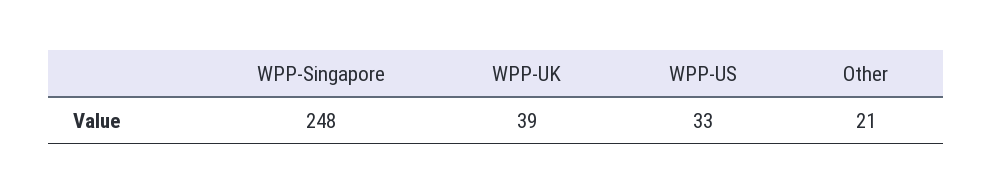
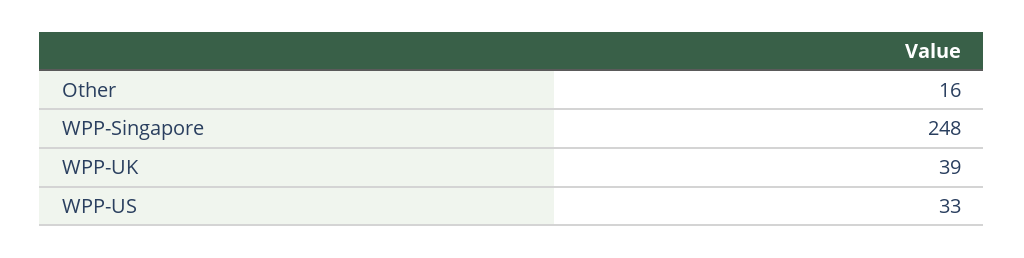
  {
    "WPP-Singapore": 248,
    "WPP-UK": 39,
    "WPP-US": 33,
-   "Other": 21
+   "Other": 16
  }

